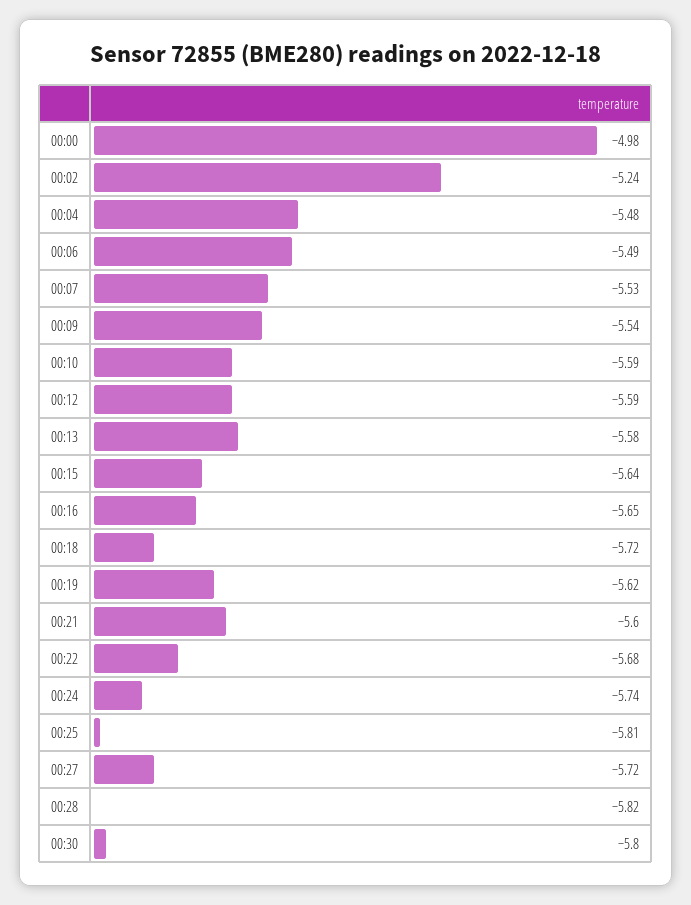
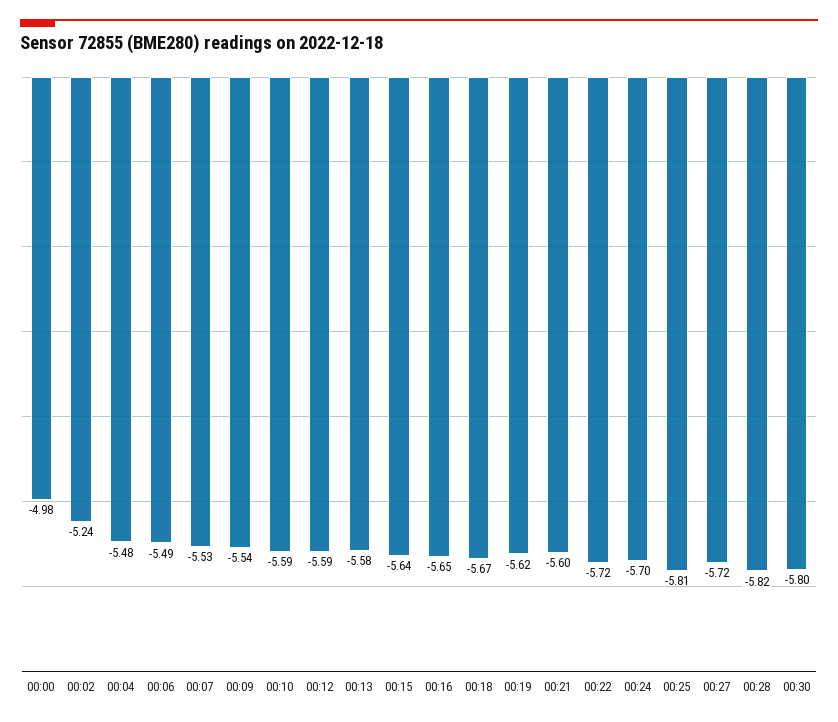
  {
    "00:00": -4.98,
    "00:02": -5.24,
    "00:04": -5.48,
    "00:06": -5.49,
    "00:07": -5.53,
    "00:09": -5.54,
    "00:10": -5.59,
    "00:12": -5.59,
    "00:13": -5.58,
    "00:15": -5.64,
    "00:16": -5.65,
-   "00:18": -5.72,
+   "00:18": -5.67,
    "00:19": -5.62,
    "00:21": -5.6,
-   "00:22": -5.68,
+   "00:22": -5.72,
-   "00:24": -5.74,
+   "00:24": -5.7,
    "00:25": -5.81,
    "00:27": -5.72,
    "00:28": -5.82,
    "00:30": -5.8
  }

